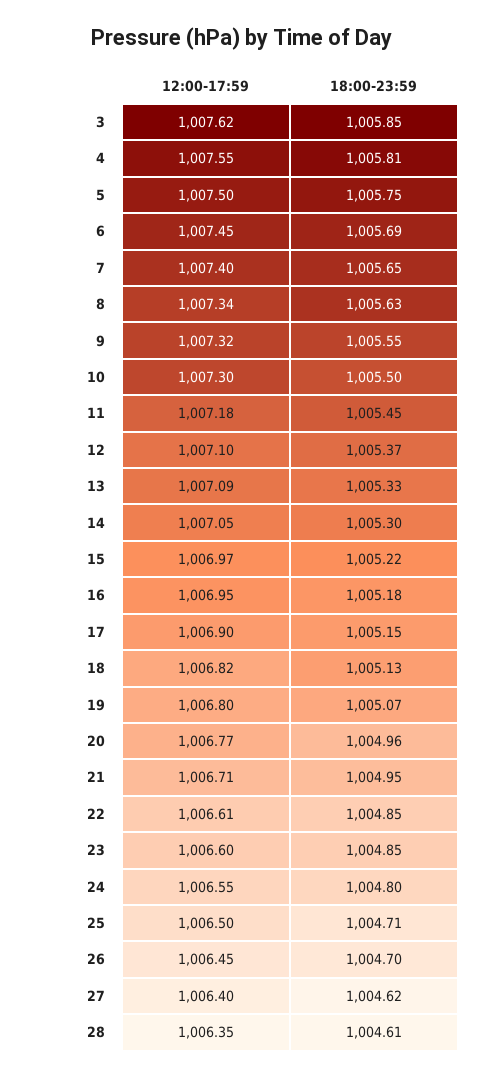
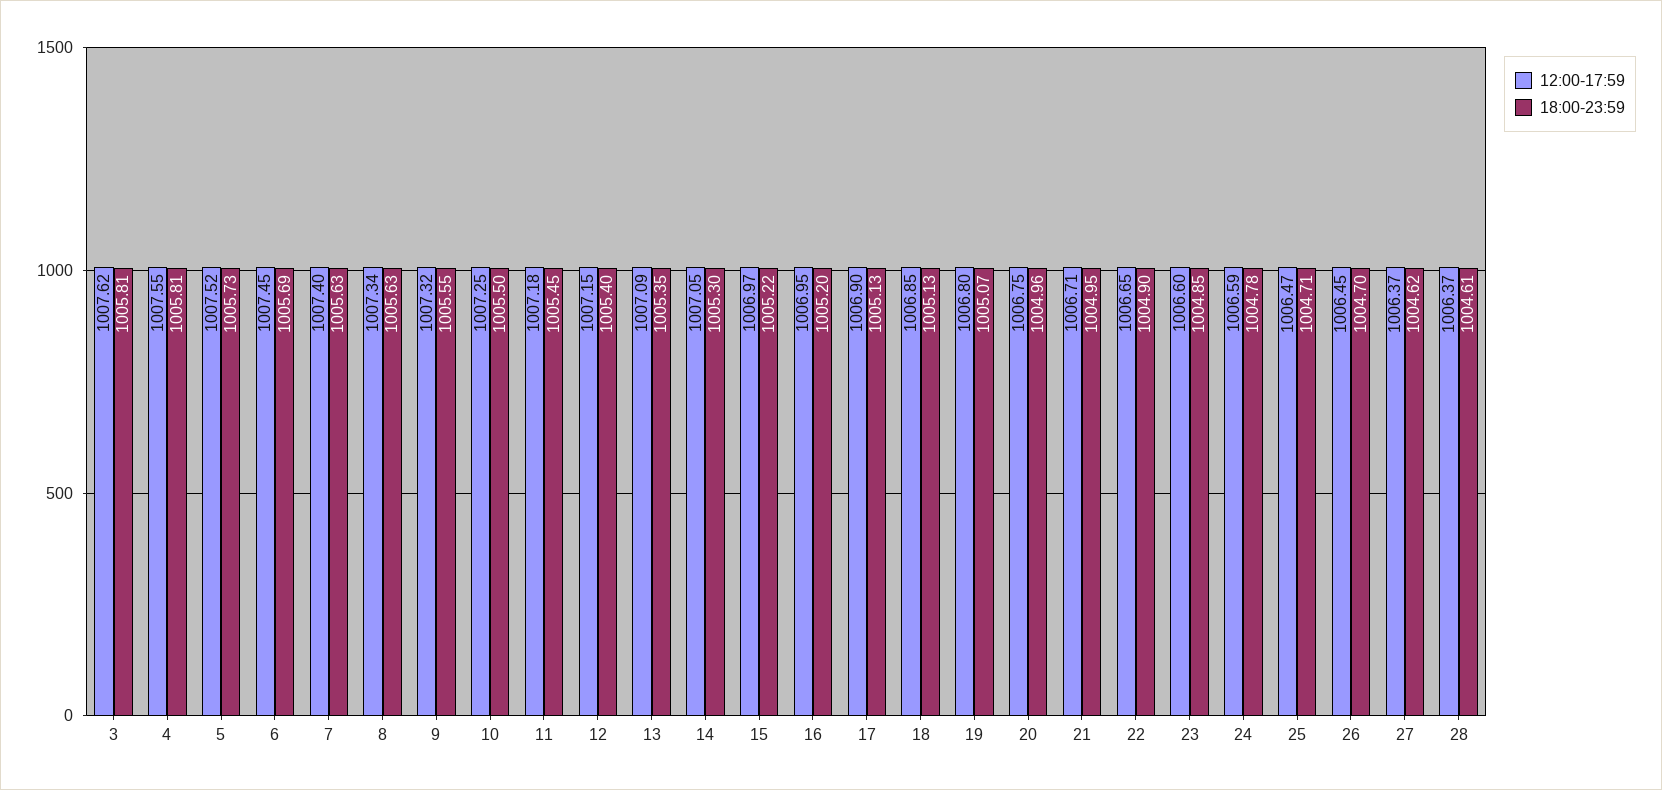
  {
    "12:00-17:59": {
      "3": 1007.62,
      "4": 1007.55,
-     "5": 1007.5,
+     "5": 1007.52,
      "6": 1007.45,
      "7": 1007.4,
      "8": 1007.34,
      "9": 1007.32,
-     "10": 1007.3,
+     "10": 1007.25,
      "11": 1007.18,
-     "12": 1007.1,
+     "12": 1007.15,
      "13": 1007.09,
      "14": 1007.05,
      "15": 1006.97,
      "16": 1006.95,
      "17": 1006.9,
-     "18": 1006.82,
+     "18": 1006.85,
      "19": 1006.8,
-     "20": 1006.77,
+     "20": 1006.75,
      "21": 1006.71,
-     "22": 1006.61,
+     "22": 1006.65,
      "23": 1006.6,
-     "24": 1006.55,
+     "24": 1006.59,
-     "25": 1006.5,
+     "25": 1006.47,
      "26": 1006.45,
-     "27": 1006.4,
+     "27": 1006.37,
-     "28": 1006.35
+     "28": 1006.37
    },
    "18:00-23:59": {
-     "3": 1005.85,
+     "3": 1005.81,
      "4": 1005.81,
-     "5": 1005.75,
+     "5": 1005.73,
      "6": 1005.69,
-     "7": 1005.65,
+     "7": 1005.63,
      "8": 1005.63,
      "9": 1005.55,
      "10": 1005.5,
      "11": 1005.45,
-     "12": 1005.37,
+     "12": 1005.4,
-     "13": 1005.33,
+     "13": 1005.35,
      "14": 1005.3,
      "15": 1005.22,
-     "16": 1005.18,
+     "16": 1005.2,
-     "17": 1005.15,
+     "17": 1005.13,
      "18": 1005.13,
      "19": 1005.07,
      "20": 1004.96,
      "21": 1004.95,
-     "22": 1004.85,
+     "22": 1004.9,
      "23": 1004.85,
-     "24": 1004.8,
+     "24": 1004.78,
      "25": 1004.71,
      "26": 1004.7,
      "27": 1004.62,
      "28": 1004.61
    }
  }

